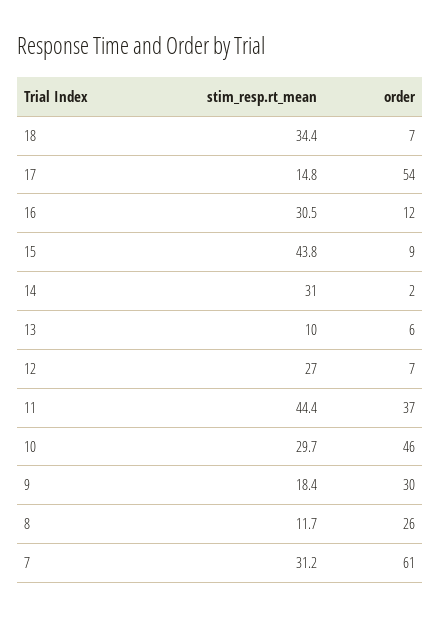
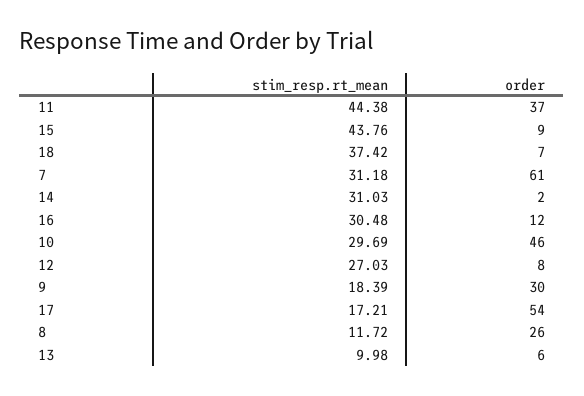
  {
    "stim_resp.rt_mean": {
-     "18": 34.4,
+     "18": 37.42,
-     "17": 14.8,
+     "17": 17.21,
      "16": 30.48,
      "15": 43.76,
      "14": 31.03,
      "13": 9.98,
      "12": 27.03,
      "11": 44.38,
      "10": 29.69,
      "9": 18.39,
      "8": 11.72,
      "7": 31.18
    },
    "order": {
      "18": 7,
      "17": 54,
      "16": 12,
      "15": 9,
      "14": 2,
      "13": 6,
-     "12": 7,
+     "12": 8,
      "11": 37,
      "10": 46,
      "9": 30,
      "8": 26,
      "7": 61
    }
  }

